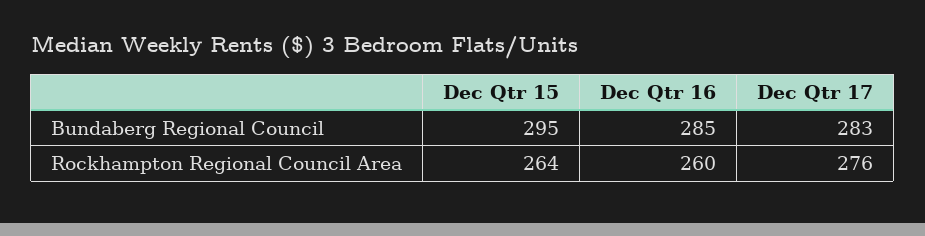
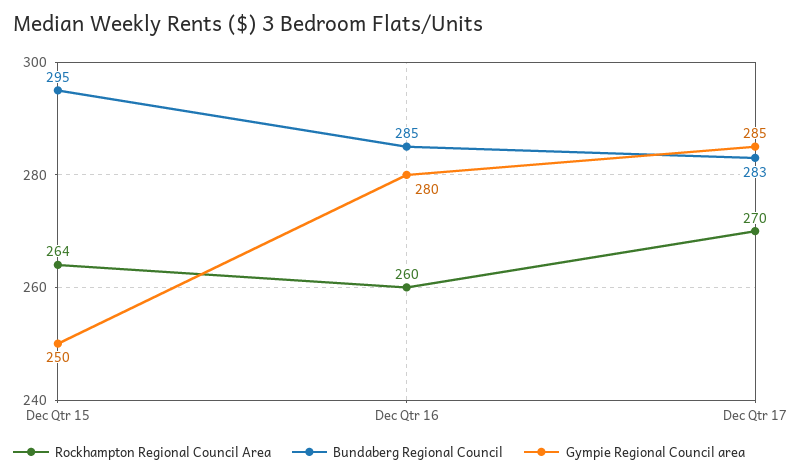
  {
    "Bundaberg Regional Council": {
      "Dec Qtr 15": 295,
      "Dec Qtr 16": 285,
      "Dec Qtr 17": 283
    },
    "Rockhampton Regional Council Area": {
      "Dec Qtr 15": 264,
      "Dec Qtr 16": 260,
-     "Dec Qtr 17": 276
+     "Dec Qtr 17": 270
-   }
+   },
+   "Gympie Regional Council area": {
+     "Dec Qtr 15": 250,
+     "Dec Qtr 16": 280,
+     "Dec Qtr 17": 285
+   }
  }

